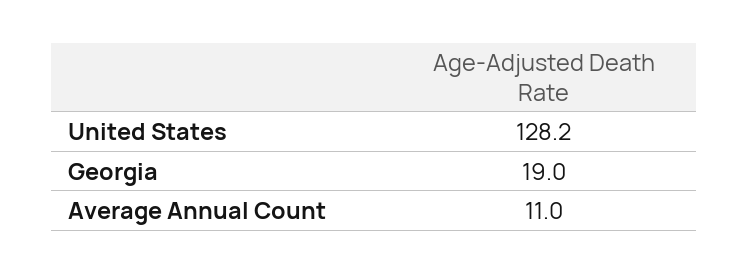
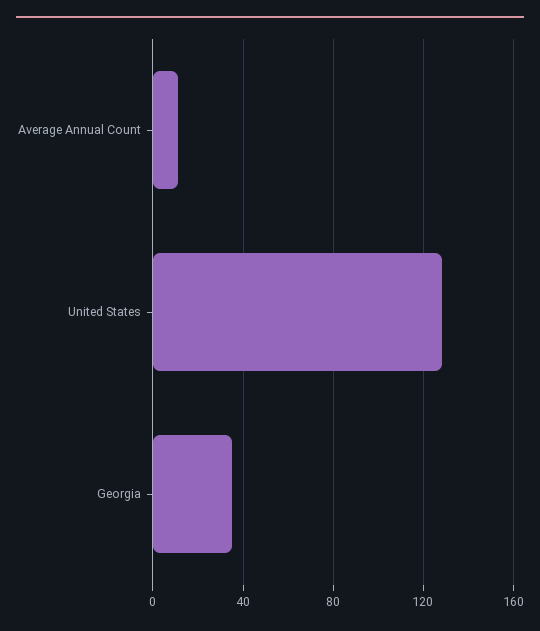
  {
    "United States": 128.2,
-   "Georgia": 19,
+   "Georgia": 35,
    "Average Annual Count": 11
  }

